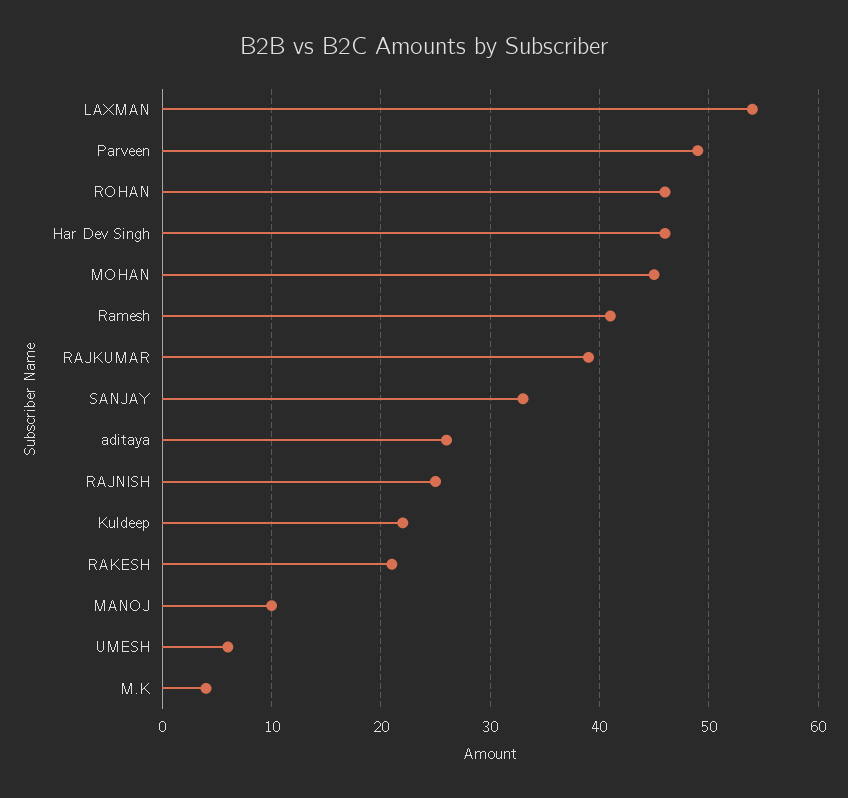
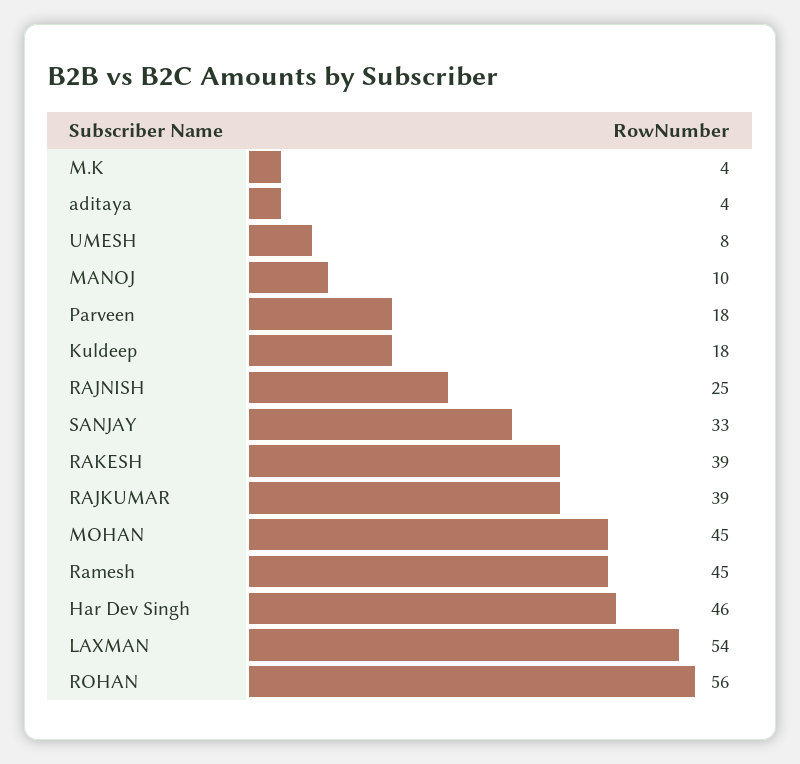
  {
    "LAXMAN": 54,
-   "Parveen": 49,
+   "Parveen": 18,
-   "ROHAN": 46,
+   "ROHAN": 56,
    "Har Dev Singh": 46,
    "MOHAN": 45,
-   "Ramesh": 41,
+   "Ramesh": 45,
    "RAJKUMAR": 39,
    "SANJAY": 33,
-   "aditaya": 26,
+   "aditaya": 4,
    "RAJNISH": 25,
-   "Kuldeep": 22,
+   "Kuldeep": 18,
-   "RAKESH": 21,
+   "RAKESH": 39,
    "MANOJ": 10,
-   "UMESH": 6,
+   "UMESH": 8,
    "M.K": 4
  }

